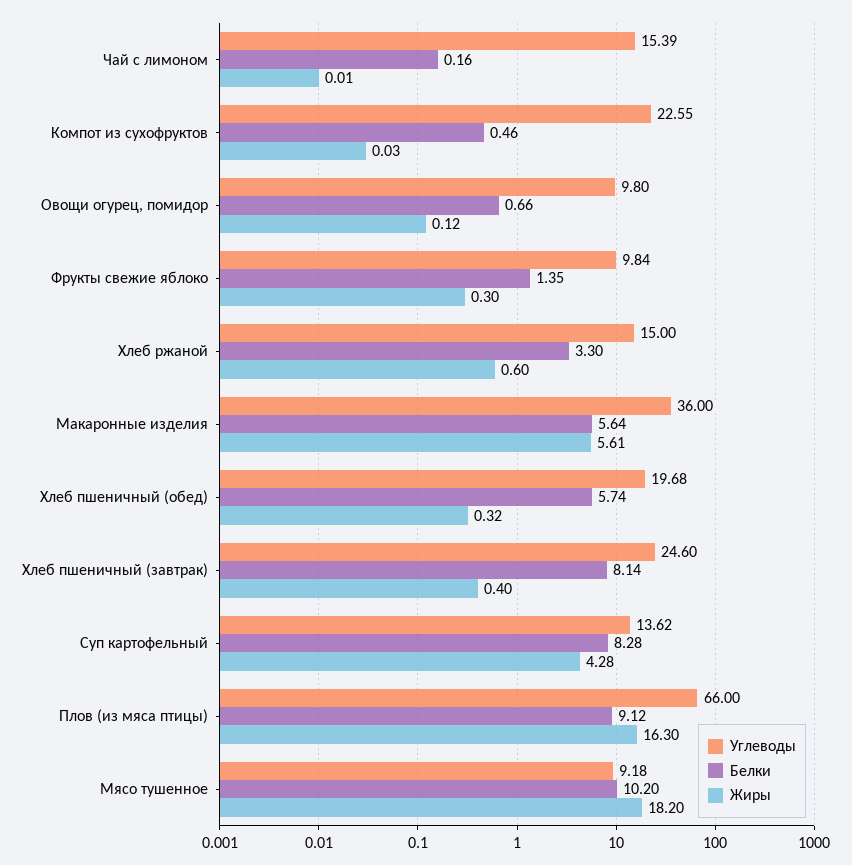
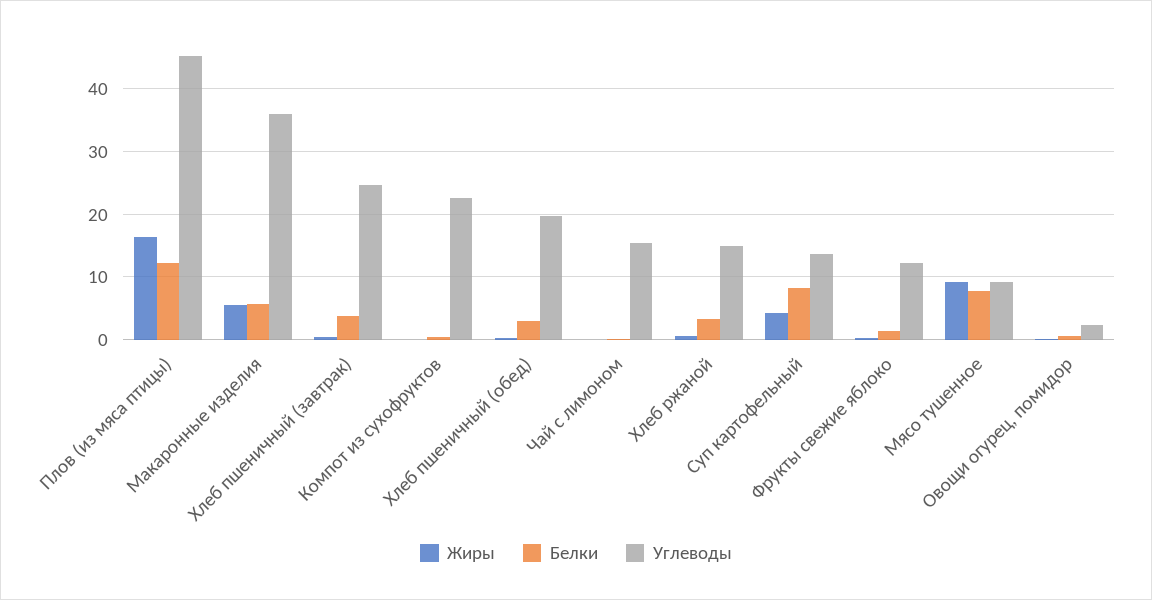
  {
    "Углеводы": {
      "Чай с лимоном": 15.39,
      "Компот из сухофруктов": 22.55,
-     "Овощи огурец, помидор": 9.8,
+     "Овощи огурец, помидор": 2,
-     "Фрукты свежие яблоко": 9.84,
+     "Фрукты свежие яблоко": 12,
      "Хлеб ржаной": 15,
      "Макаронные изделия": 36,
      "Хлеб пшеничный (обед)": 19.68,
      "Хлеб пшеничный (завтрак)": 24.6,
      "Суп картофельный": 13.62,
-     "Плов (из мяса птицы)": 66,
+     "Плов (из мяса птицы)": 45,
      "Мясо тушенное": 9.18
    },
    "Белки": {
      "Чай с лимоном": 0.16,
      "Компот из сухофруктов": 0.46,
      "Овощи огурец, помидор": 0.66,
      "Фрукты свежие яблоко": 1.35,
      "Хлеб ржаной": 3.3,
      "Макаронные изделия": 5.64,
-     "Хлеб пшеничный (обед)": 5.74,
+     "Хлеб пшеничный (обед)": 3,
-     "Хлеб пшеничный (завтрак)": 8.14,
+     "Хлеб пшеничный (завтрак)": 4,
      "Суп картофельный": 8.28,
-     "Плов (из мяса птицы)": 9.12,
+     "Плов (из мяса птицы)": 12,
-     "Мясо тушенное": 10.2
+     "Мясо тушенное": 8
    },
    "Жиры": {
      "Чай с лимоном": 0.01,
      "Компот из сухофруктов": 0.03,
      "Овощи огурец, помидор": 0.12,
      "Фрукты свежие яблоко": 0.3,
      "Хлеб ржаной": 0.6,
      "Макаронные изделия": 5.61,
      "Хлеб пшеничный (обед)": 0.32,
      "Хлеб пшеничный (завтрак)": 0.4,
      "Суп картофельный": 4.28,
      "Плов (из мяса птицы)": 16.3,
-     "Мясо тушенное": 18.2
+     "Мясо тушенное": 9
    }
  }

